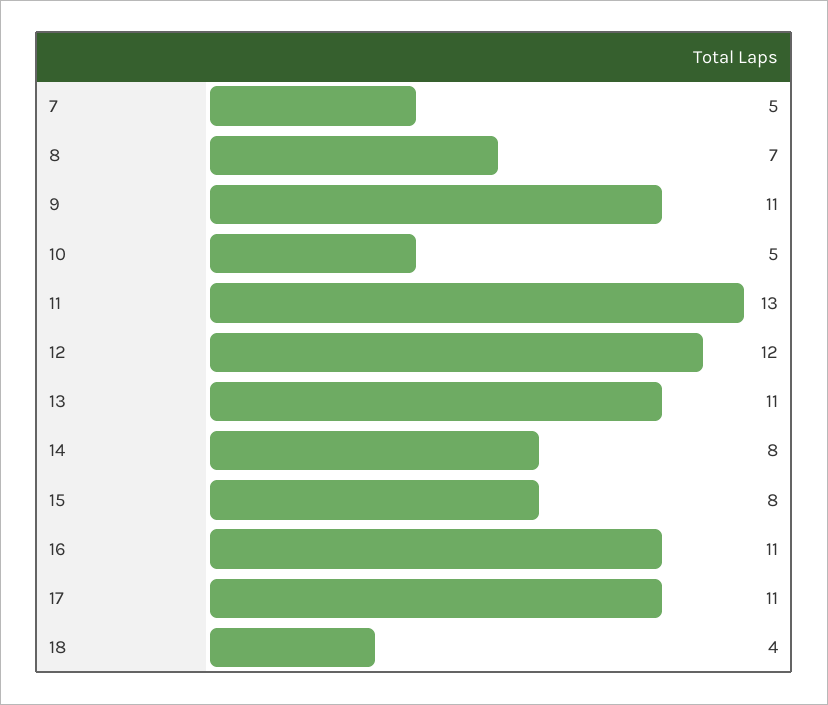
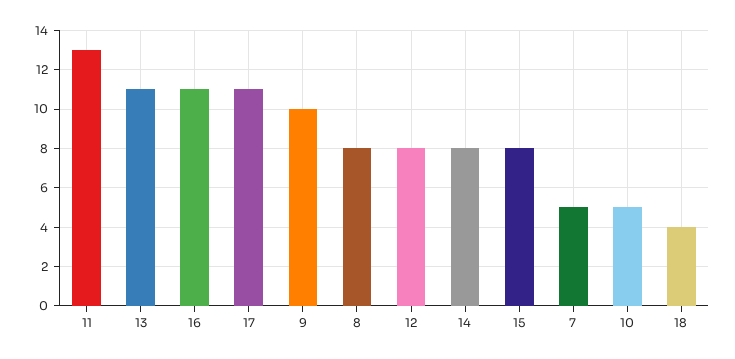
  {
    "7": 5,
-   "8": 7,
+   "8": 8,
-   "9": 11,
+   "9": 10,
    "10": 5,
    "11": 13,
-   "12": 12,
+   "12": 8,
    "13": 11,
    "14": 8,
    "15": 8,
    "16": 11,
    "17": 11,
    "18": 4
  }

